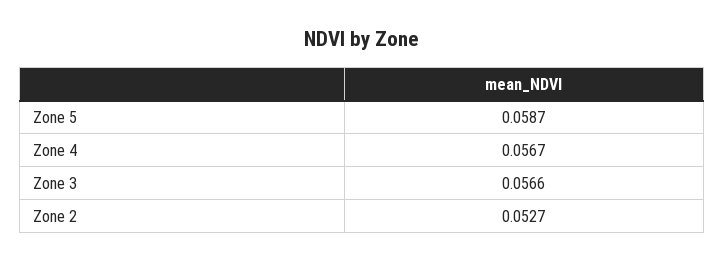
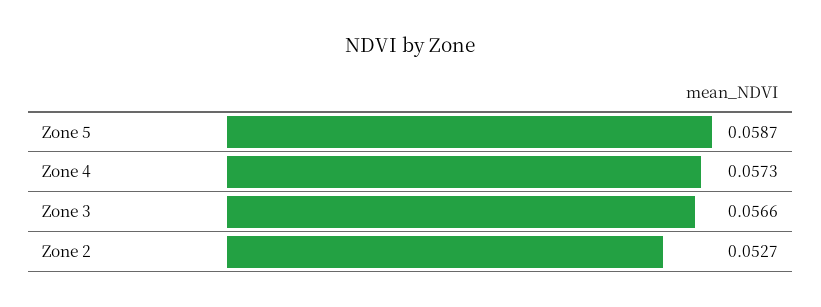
  {
    "Zone 5": 0.0587,
-   "Zone 4": 0.0567,
+   "Zone 4": 0.0573,
    "Zone 3": 0.0566,
    "Zone 2": 0.0527
  }

